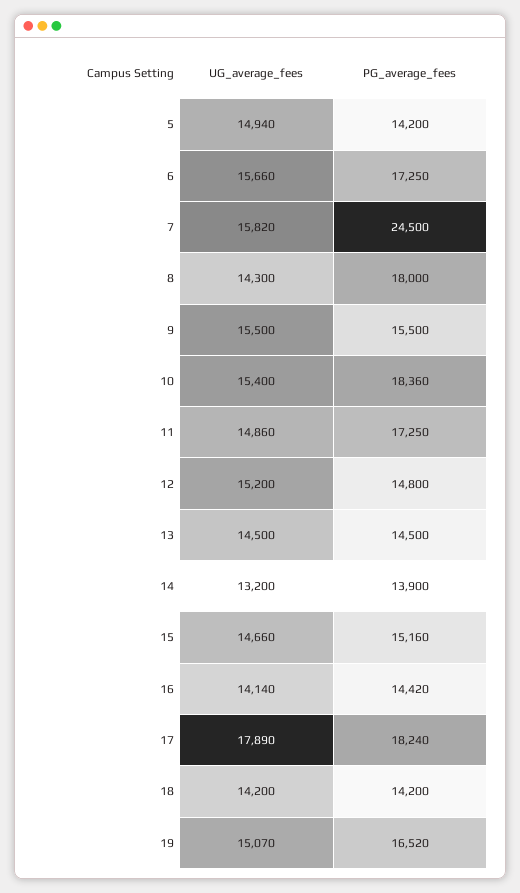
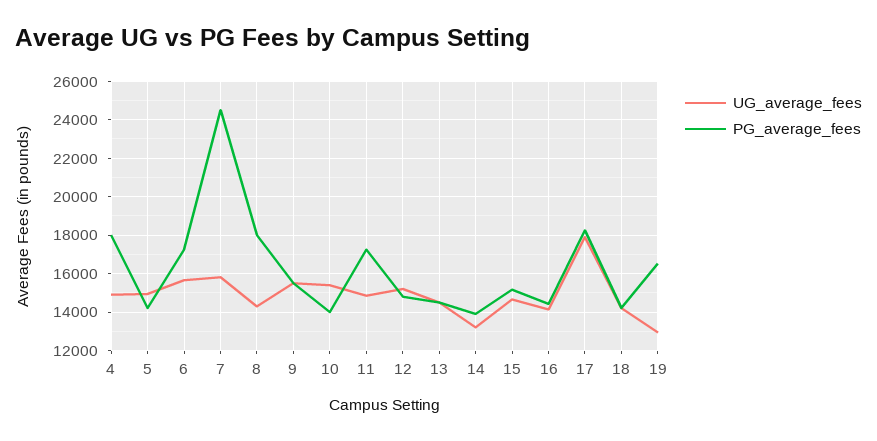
  {
    "UG_average_fees": {
      "5": 14940,
      "6": 15660,
      "7": 15820,
      "8": 14300,
      "9": 15500,
      "10": 15400,
      "11": 14860,
      "12": 15200,
      "13": 14500,
      "14": 13200,
      "15": 14660,
      "16": 14140,
      "17": 17890,
      "18": 14200,
-     "19": 15070
+     "19": 13000,
+     "4": 15000
    },
    "PG_average_fees": {
      "5": 14200,
      "6": 17250,
      "7": 24500,
      "8": 18000,
      "9": 15500,
-     "10": 18360,
+     "10": 14000,
      "11": 17250,
      "12": 14800,
      "13": 14500,
      "14": 13900,
      "15": 15160,
      "16": 14420,
      "17": 18240,
      "18": 14200,
-     "19": 16520
+     "19": 16520,
+     "4": 18000
    }
  }

